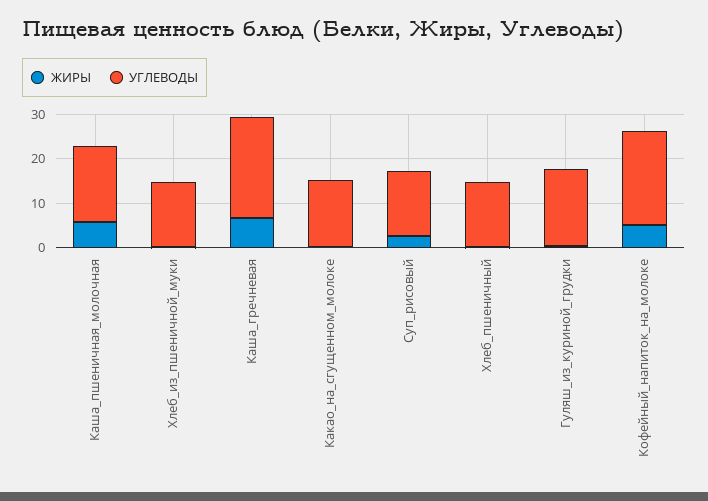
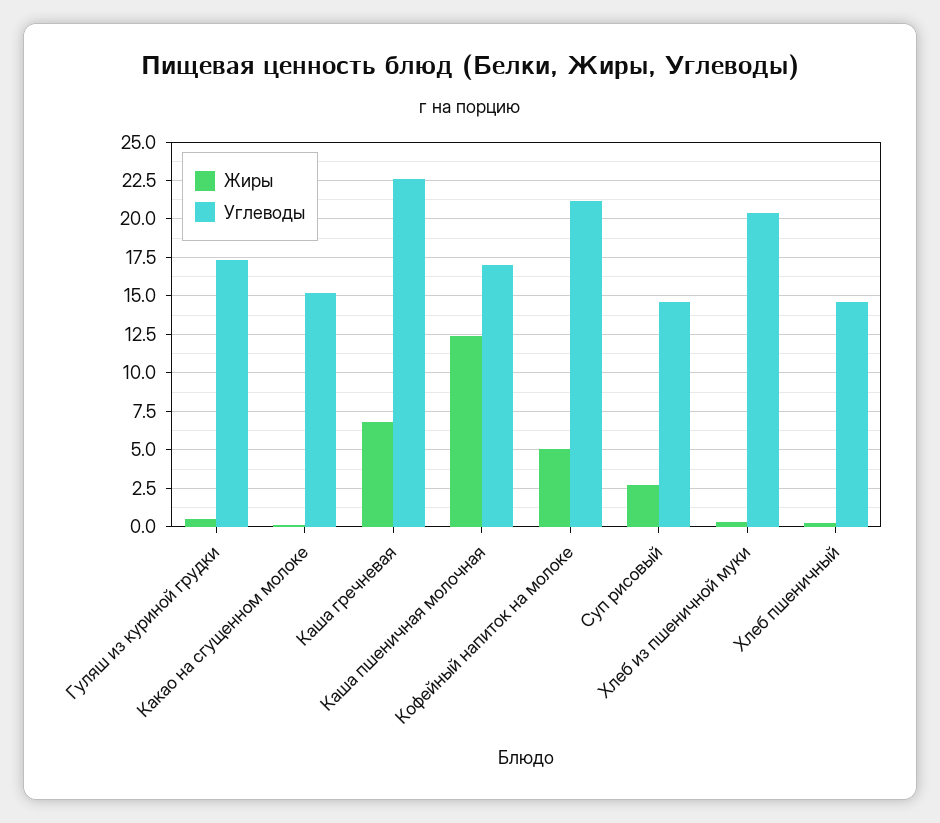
  {
    "ЖИРЫ": {
-     "Каша_пшеничная_молочная": 6,
+     "Каша_пшеничная_молочная": 12.5,
      "Хлеб_из_пшеничной_муки": 0.5,
      "Каша_гречневая": 7,
      "Какао_на_сгущенном_молоке": 0,
      "Суп_рисовый": 2.5,
      "Хлеб_пшеничный": 0,
      "Гуляш_из_куриной_грудки": 0.5,
      "Кофейный_напиток_на_молоке": 5
    },
    "УГЛЕВОДЫ": {
      "Каша_пшеничная_молочная": 17,
-     "Хлеб_из_пшеничной_муки": 14,
+     "Хлеб_из_пшеничной_муки": 20.5,
      "Каша_гречневая": 22.5,
      "Какао_на_сгущенном_молоке": 15,
      "Суп_рисовый": 14.5,
      "Хлеб_пшеничный": 14.5,
      "Гуляш_из_куриной_грудки": 17.5,
      "Кофейный_напиток_на_молоке": 21
    }
  }

